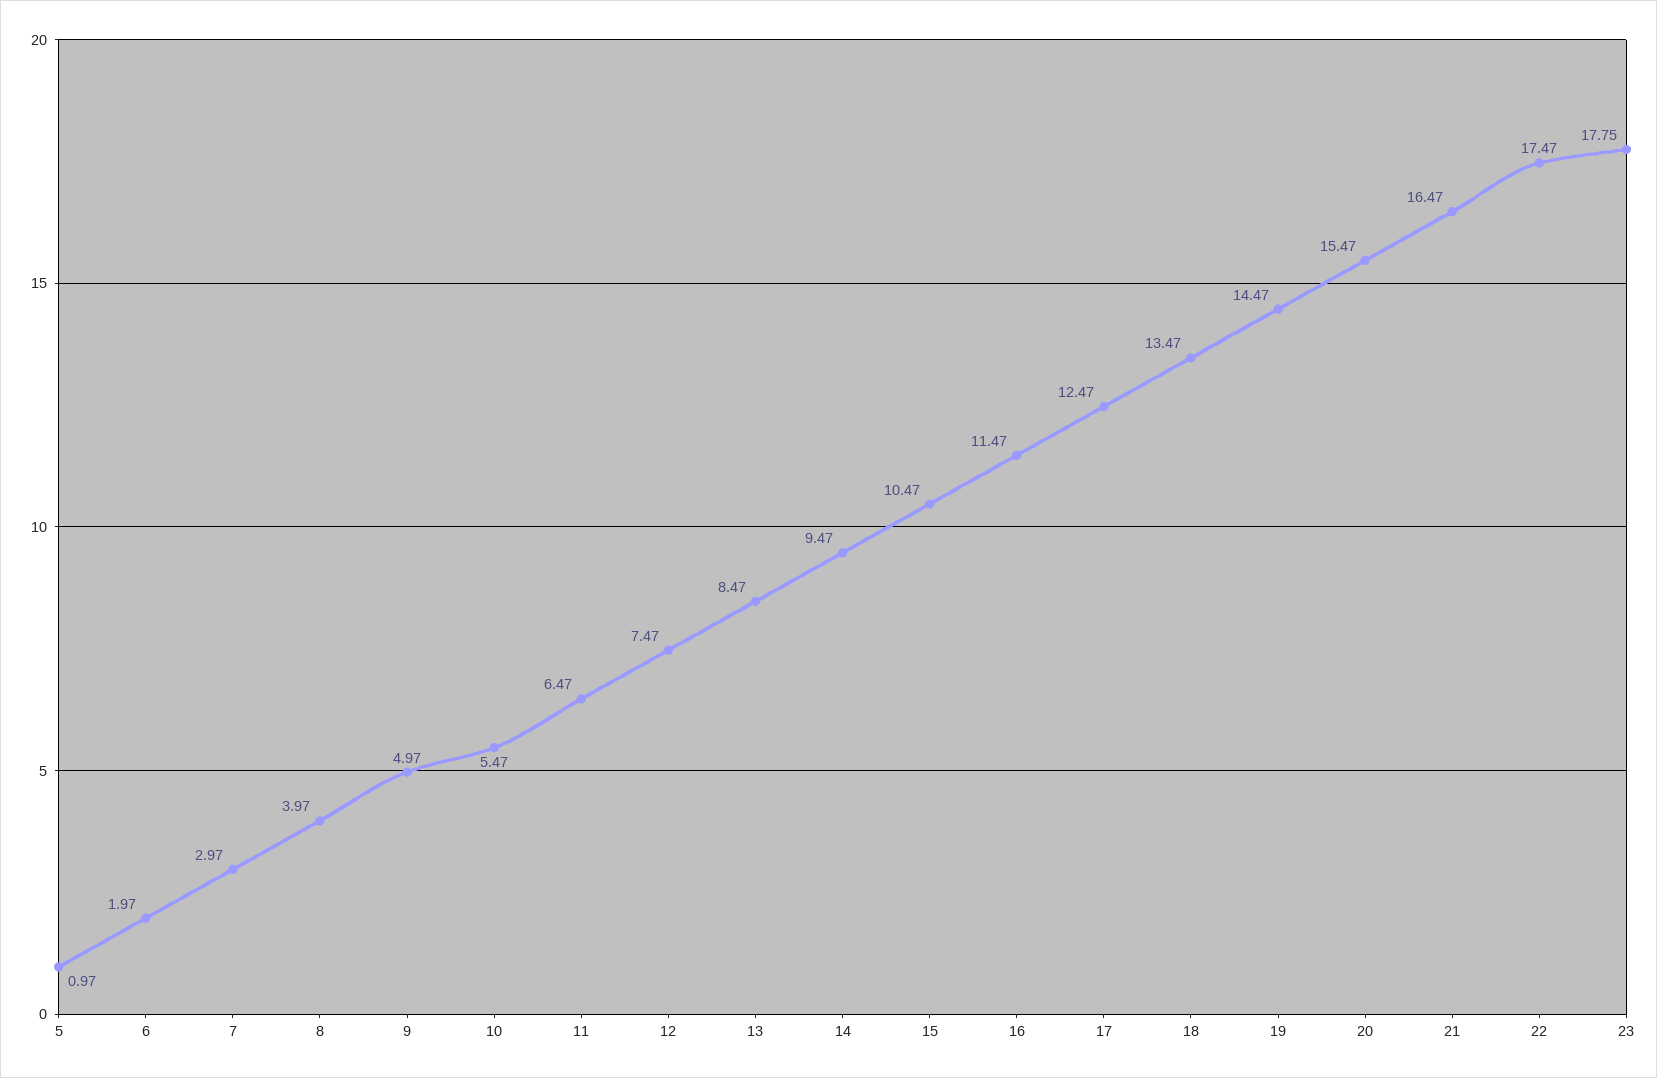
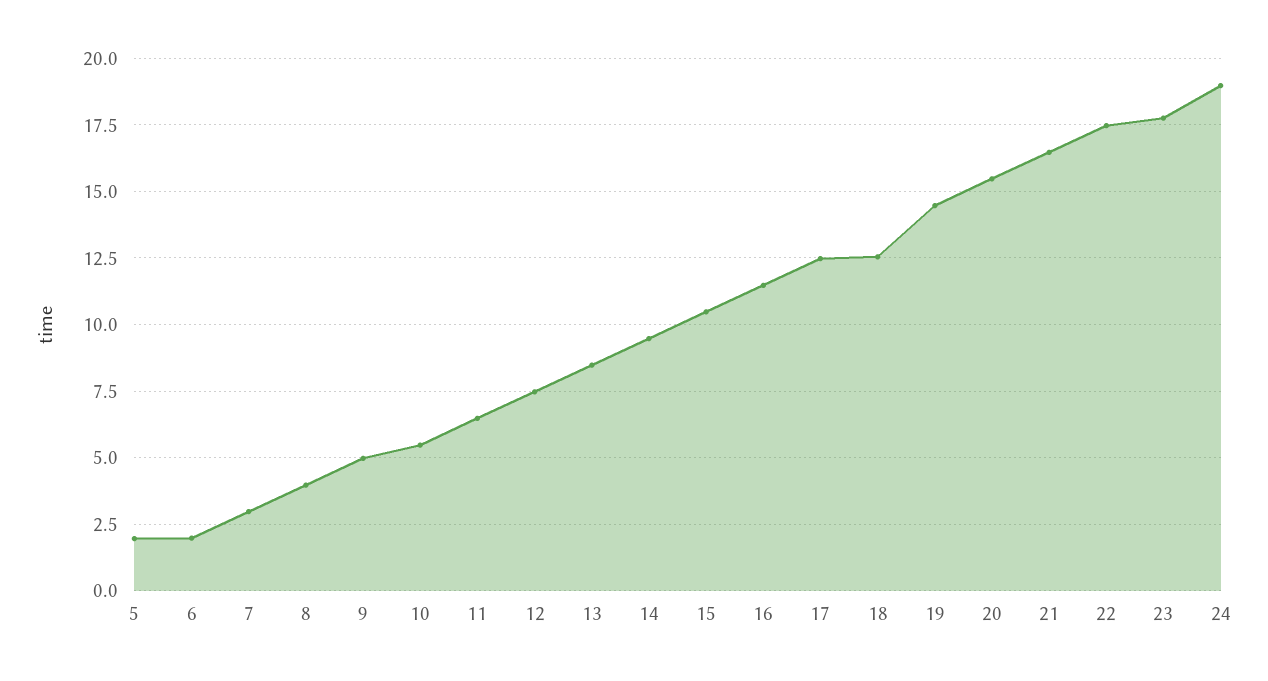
  {
-   "5": 0.97,
+   "5": 2,
    "6": 1.97,
    "7": 2.97,
    "8": 3.97,
    "9": 4.97,
    "10": 5.47,
    "11": 6.47,
    "12": 7.47,
    "13": 8.47,
    "14": 9.47,
    "15": 10.47,
    "16": 11.47,
    "17": 12.47,
-   "18": 13.47,
+   "18": 12.5,
    "19": 14.47,
    "20": 15.47,
    "21": 16.47,
    "22": 17.47,
-   "23": 17.75
+   "23": 17.75,
+   "24": 19
  }

